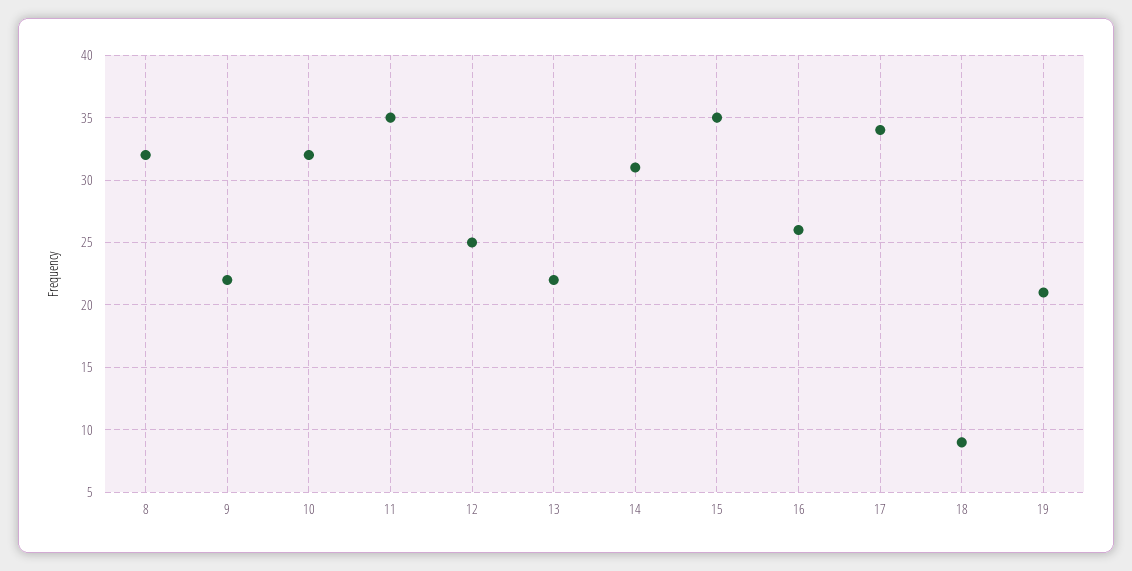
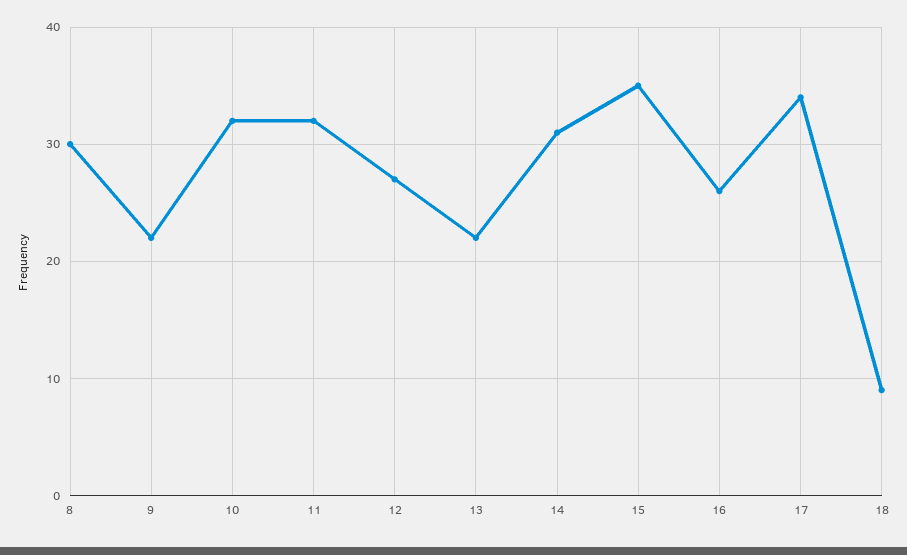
  {
-   "8": 32,
+   "8": 30,
    "9": 22,
    "10": 32,
-   "11": 35,
+   "11": 32,
-   "12": 25,
+   "12": 27,
    "13": 22,
    "14": 31,
    "15": 35,
    "16": 26,
    "17": 34,
-   "18": 9,
+   "18": 9
-   "19": 21
  }

